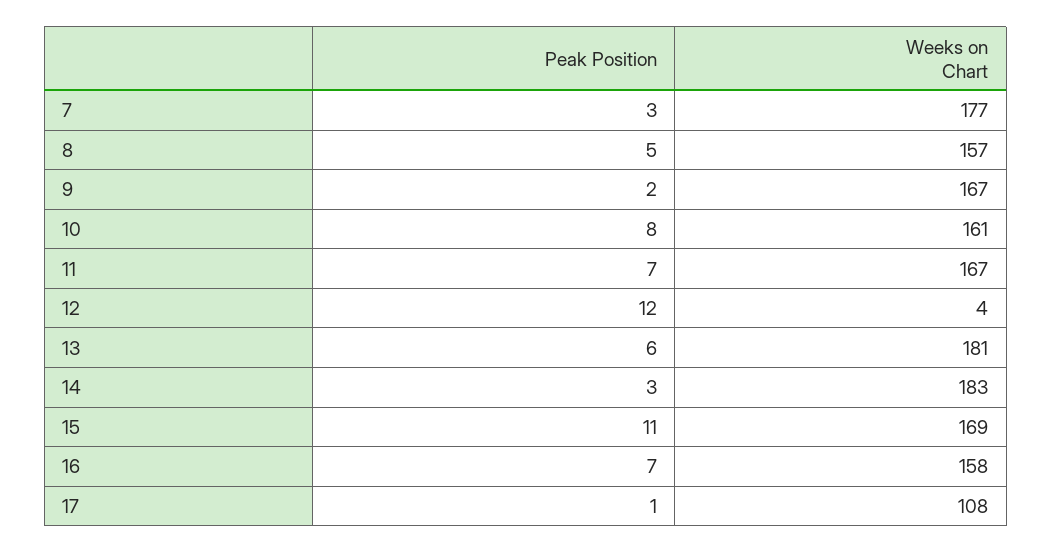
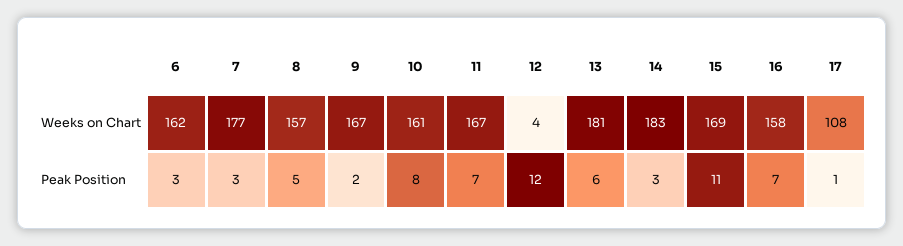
  {
    "Peak Position": {
      "7": 3,
      "8": 5,
      "9": 2,
      "10": 8,
      "11": 7,
      "12": 12,
      "13": 6,
      "14": 3,
      "15": 11,
      "16": 7,
-     "17": 1
+     "17": 1,
+     "6": 3
    },
    "Weeks on Chart": {
      "7": 177,
      "8": 157,
      "9": 167,
      "10": 161,
      "11": 167,
      "12": 4,
      "13": 181,
      "14": 183,
      "15": 169,
      "16": 158,
-     "17": 108
+     "17": 108,
+     "6": 162
    }
  }

